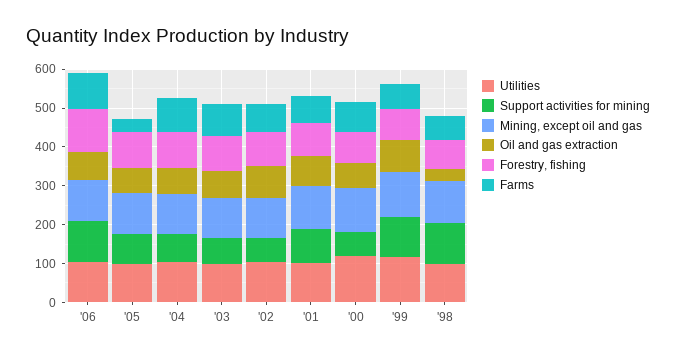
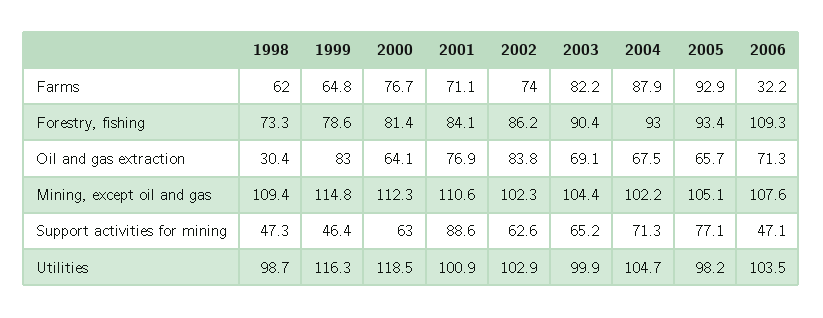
  {
    "Utilities": {
      "'06": 103.5,
      "'05": 98.2,
      "'04": 104.7,
      "'03": 99.9,
      "'02": 102.9,
      "'01": 100.9,
      "'00": 118.5,
      "'99": 116.3,
      "'98": 98.7
    },
    "Support activities for mining": {
-     "'06": 100,
+     "'06": 47.1,
      "'05": 77.1,
      "'04": 71.3,
      "'03": 65.2,
      "'02": 62.6,
      "'01": 88.6,
      "'00": 63,
-     "'99": 100,
+     "'99": 46.4,
-     "'98": 100
+     "'98": 47.3
    },
    "Mining, except oil and gas": {
      "'06": 107.6,
      "'05": 105.1,
      "'04": 102.2,
      "'03": 104.4,
      "'02": 102.3,
      "'01": 110.6,
      "'00": 112.3,
      "'99": 114.8,
      "'98": 109.4
    },
    "Oil and gas extraction": {
      "'06": 71.3,
      "'05": 65.7,
      "'04": 67.5,
      "'03": 69.1,
      "'02": 83.8,
      "'01": 76.9,
      "'00": 64.1,
      "'99": 83,
      "'98": 30.4
    },
    "Forestry, fishing": {
      "'06": 109.3,
      "'05": 93.4,
      "'04": 93,
      "'03": 90.4,
      "'02": 86.2,
      "'01": 84.1,
      "'00": 81.4,
      "'99": 78.6,
      "'98": 73.3
    },
    "Farms": {
-     "'06": 100,
+     "'06": 32.2,
-     "'05": 25,
+     "'05": 92.9,
      "'04": 87.9,
      "'03": 82.2,
      "'02": 74,
      "'01": 71.1,
      "'00": 76.7,
      "'99": 64.8,
      "'98": 62
    }
  }

